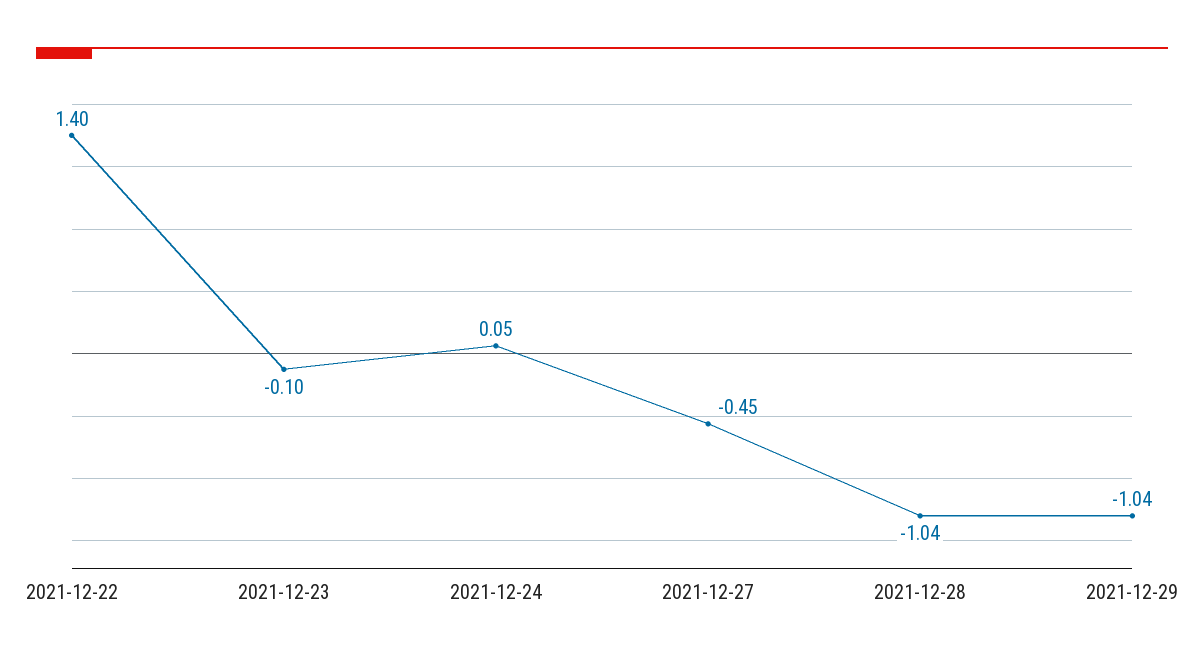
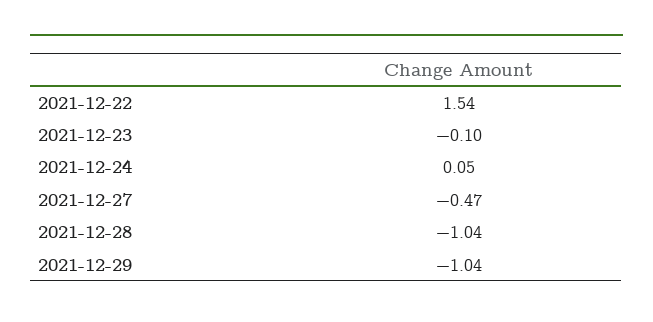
  {
-   "2021-12-22": 1.4,
+   "2021-12-22": 1.54,
    "2021-12-23": -0.1,
    "2021-12-24": 0.05,
-   "2021-12-27": -0.45,
+   "2021-12-27": -0.47,
    "2021-12-28": -1.04,
    "2021-12-29": -1.04
  }

